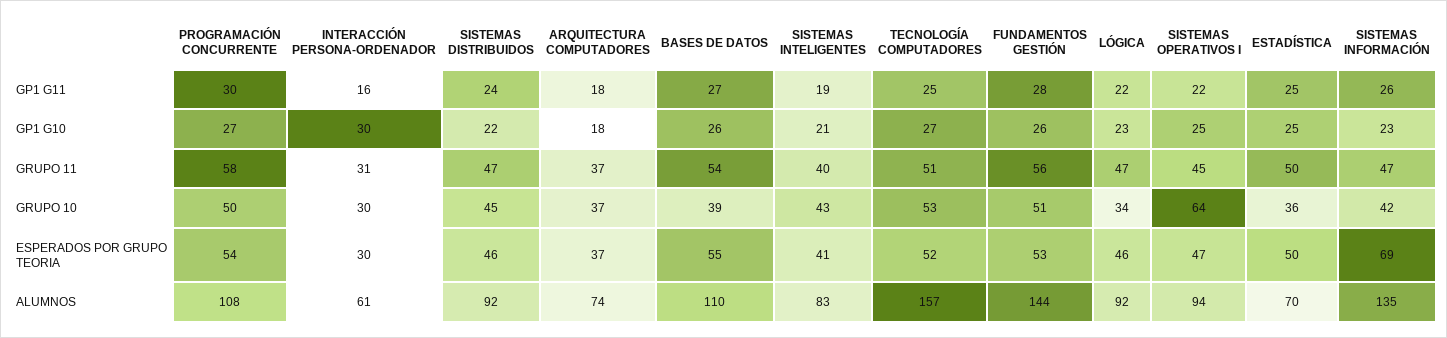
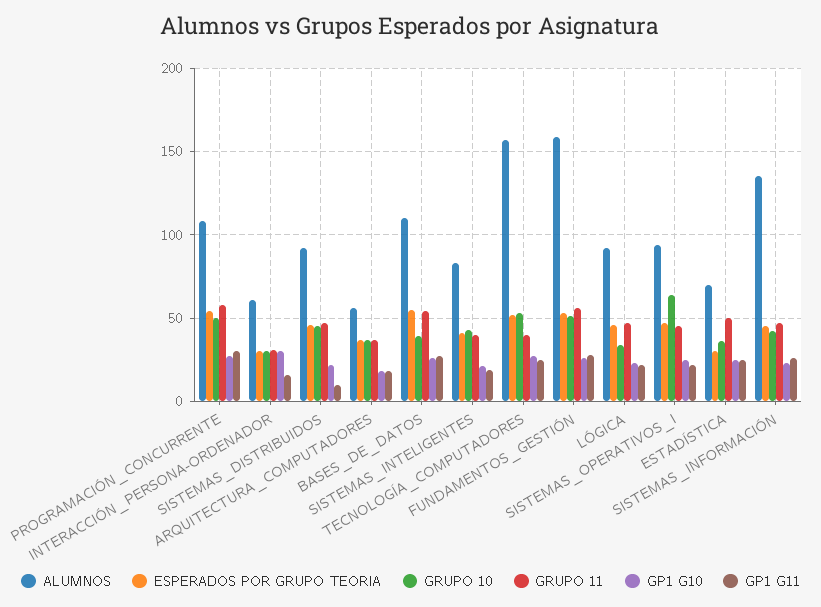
  {
    "GP1 G11": {
      "PROGRAMACIÓN CONCURRENTE": 30,
      "INTERACCIÓN PERSONA-ORDENADOR": 16,
-     "SISTEMAS DISTRIBUIDOS": 24,
+     "SISTEMAS DISTRIBUIDOS": 10,
      "ARQUITECTURA COMPUTADORES": 18,
      "BASES DE DATOS": 27,
      "SISTEMAS INTELIGENTES": 19,
      "TECNOLOGÍA COMPUTADORES": 25,
      "FUNDAMENTOS GESTIÓN": 28,
      "LÓGICA": 22,
      "SISTEMAS OPERATIVOS I": 22,
      "ESTADÍSTICA": 25,
      "SISTEMAS INFORMACIÓN": 26
    },
    "GP1 G10": {
      "PROGRAMACIÓN CONCURRENTE": 27,
      "INTERACCIÓN PERSONA-ORDENADOR": 30,
      "SISTEMAS DISTRIBUIDOS": 22,
      "ARQUITECTURA COMPUTADORES": 18,
      "BASES DE DATOS": 26,
      "SISTEMAS INTELIGENTES": 21,
      "TECNOLOGÍA COMPUTADORES": 27,
      "FUNDAMENTOS GESTIÓN": 26,
      "LÓGICA": 23,
      "SISTEMAS OPERATIVOS I": 25,
      "ESTADÍSTICA": 25,
      "SISTEMAS INFORMACIÓN": 23
    },
    "GRUPO 11": {
      "PROGRAMACIÓN CONCURRENTE": 58,
      "INTERACCIÓN PERSONA-ORDENADOR": 31,
      "SISTEMAS DISTRIBUIDOS": 47,
      "ARQUITECTURA COMPUTADORES": 37,
      "BASES DE DATOS": 54,
      "SISTEMAS INTELIGENTES": 40,
-     "TECNOLOGÍA COMPUTADORES": 51,
+     "TECNOLOGÍA COMPUTADORES": 40,
      "FUNDAMENTOS GESTIÓN": 56,
      "LÓGICA": 47,
      "SISTEMAS OPERATIVOS I": 45,
      "ESTADÍSTICA": 50,
      "SISTEMAS INFORMACIÓN": 47
    },
    "GRUPO 10": {
      "PROGRAMACIÓN CONCURRENTE": 50,
      "INTERACCIÓN PERSONA-ORDENADOR": 30,
      "SISTEMAS DISTRIBUIDOS": 45,
      "ARQUITECTURA COMPUTADORES": 37,
      "BASES DE DATOS": 39,
      "SISTEMAS INTELIGENTES": 43,
      "TECNOLOGÍA COMPUTADORES": 53,
      "FUNDAMENTOS GESTIÓN": 51,
      "LÓGICA": 34,
      "SISTEMAS OPERATIVOS I": 64,
      "ESTADÍSTICA": 36,
      "SISTEMAS INFORMACIÓN": 42
    },
    "ESPERADOS POR GRUPO TEORIA": {
      "PROGRAMACIÓN CONCURRENTE": 54,
      "INTERACCIÓN PERSONA-ORDENADOR": 30,
      "SISTEMAS DISTRIBUIDOS": 46,
      "ARQUITECTURA COMPUTADORES": 37,
      "BASES DE DATOS": 55,
      "SISTEMAS INTELIGENTES": 41,
      "TECNOLOGÍA COMPUTADORES": 52,
      "FUNDAMENTOS GESTIÓN": 53,
      "LÓGICA": 46,
      "SISTEMAS OPERATIVOS I": 47,
-     "ESTADÍSTICA": 50,
+     "ESTADÍSTICA": 30,
-     "SISTEMAS INFORMACIÓN": 69
+     "SISTEMAS INFORMACIÓN": 45
    },
    "ALUMNOS": {
      "PROGRAMACIÓN CONCURRENTE": 108,
      "INTERACCIÓN PERSONA-ORDENADOR": 61,
      "SISTEMAS DISTRIBUIDOS": 92,
-     "ARQUITECTURA COMPUTADORES": 74,
+     "ARQUITECTURA COMPUTADORES": 55,
      "BASES DE DATOS": 110,
      "SISTEMAS INTELIGENTES": 83,
      "TECNOLOGÍA COMPUTADORES": 157,
-     "FUNDAMENTOS GESTIÓN": 144,
+     "FUNDAMENTOS GESTIÓN": 160,
      "LÓGICA": 92,
      "SISTEMAS OPERATIVOS I": 94,
      "ESTADÍSTICA": 70,
      "SISTEMAS INFORMACIÓN": 135
    }
  }

